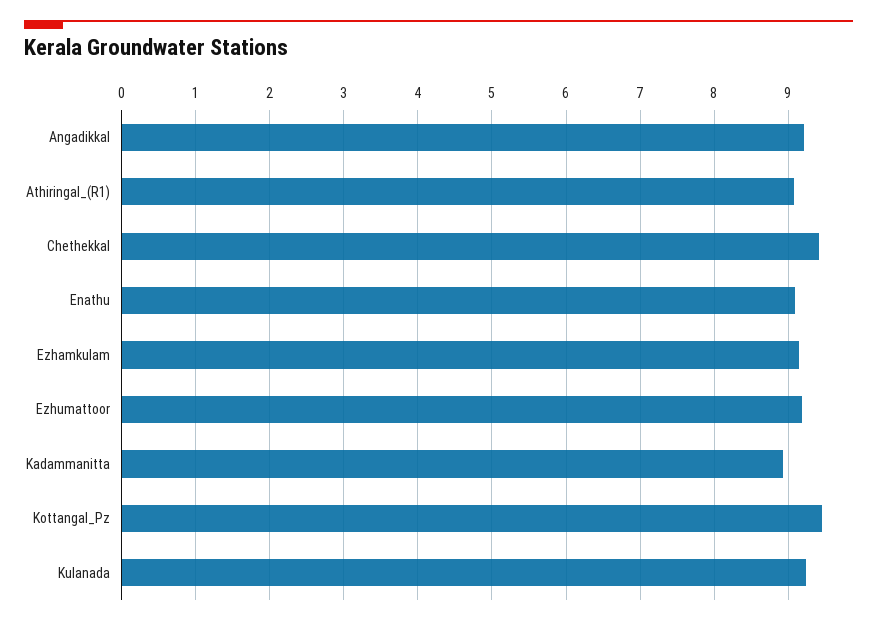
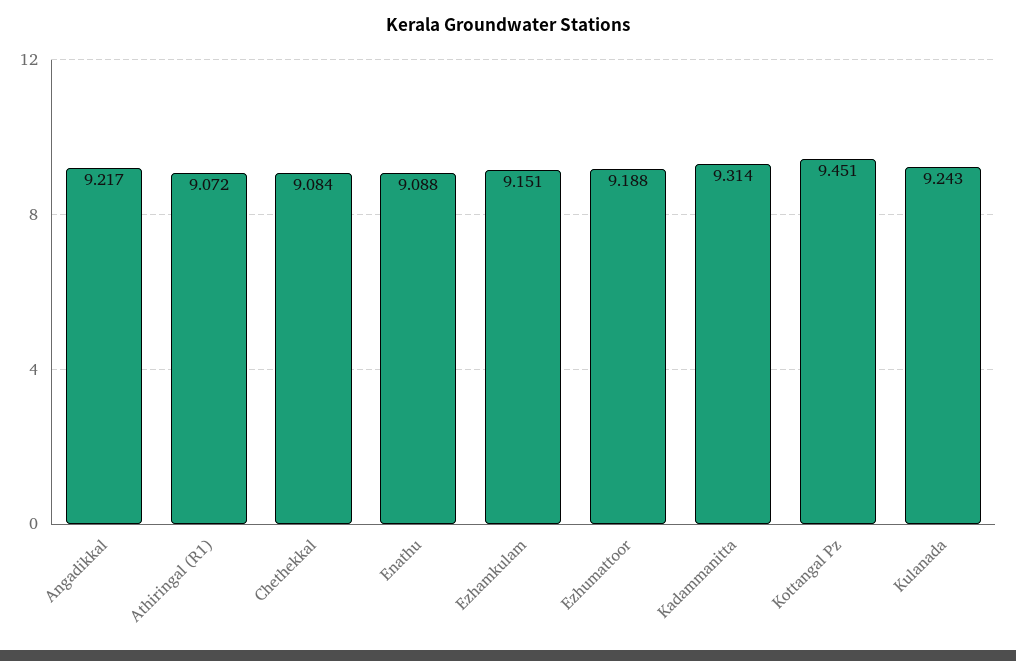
  {
    "Angadikkal": 9.217,
    "Athiringal_(R1)": 9.072,
-   "Chethekkal": 9.4,
+   "Chethekkal": 9.084,
    "Enathu": 9.088,
    "Ezhamkulam": 9.151,
    "Ezhumattoor": 9.188,
-   "Kadammanitta": 8.9,
+   "Kadammanitta": 9.314,
    "Kottangal_Pz": 9.451,
    "Kulanada": 9.243
  }

